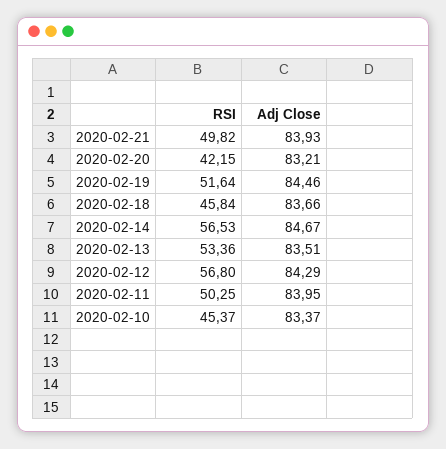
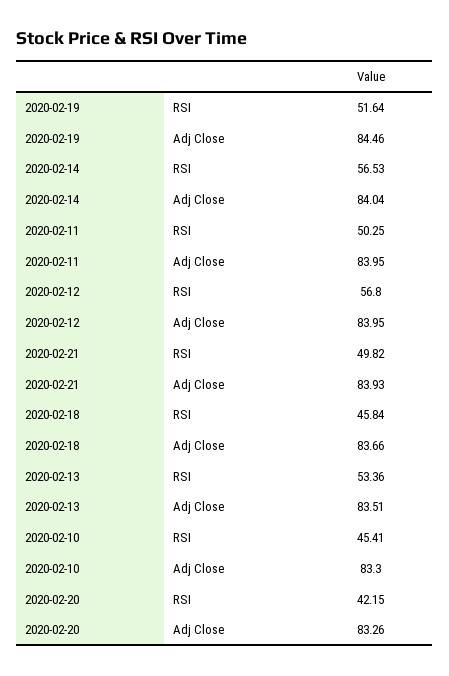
  {
    "RSI": {
      "2020-02-21": 49.82,
      "2020-02-20": 42.15,
      "2020-02-19": 51.64,
      "2020-02-18": 45.84,
      "2020-02-14": 56.53,
      "2020-02-13": 53.36,
      "2020-02-12": 56.8,
      "2020-02-11": 50.25,
-     "2020-02-10": 45.37
+     "2020-02-10": 45.41
    },
    "Adj Close": {
      "2020-02-21": 83.93,
-     "2020-02-20": 83.21,
+     "2020-02-20": 83.26,
      "2020-02-19": 84.46,
      "2020-02-18": 83.66,
-     "2020-02-14": 84.67,
+     "2020-02-14": 84.04,
      "2020-02-13": 83.51,
-     "2020-02-12": 84.29,
+     "2020-02-12": 83.95,
      "2020-02-11": 83.95,
-     "2020-02-10": 83.37
+     "2020-02-10": 83.3
    }
  }

